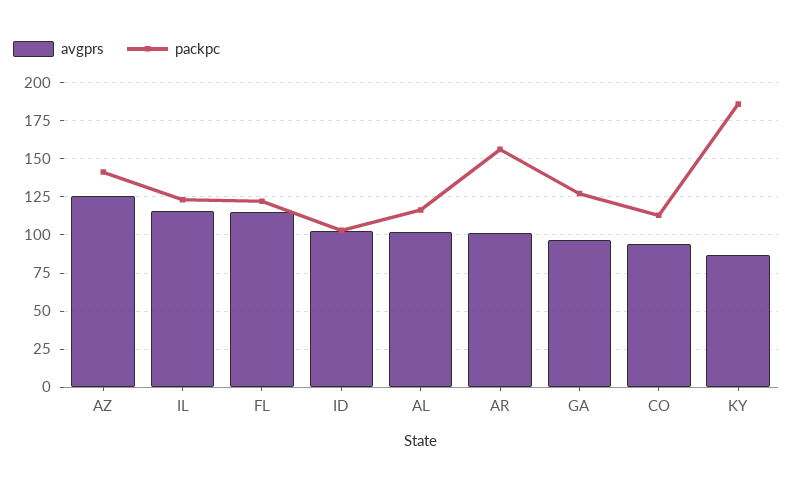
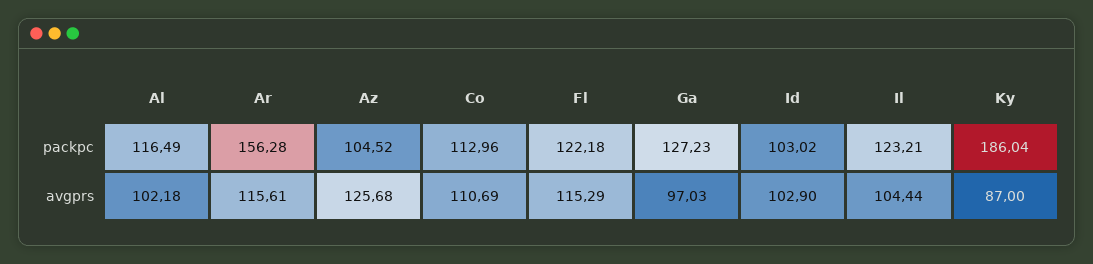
  {
    "avgprs": {
      "AZ": 125.68,
-     "IL": 115,
+     "IL": 104.44,
      "FL": 115.29,
      "ID": 102.9,
      "AL": 102.18,
-     "AR": 100,
+     "AR": 115.61,
      "GA": 97.03,
-     "CO": 95,
+     "CO": 110.69,
      "KY": 87
    },
    "packpc": {
-     "AZ": 140,
+     "AZ": 104.52,
      "IL": 123.21,
      "FL": 122.18,
      "ID": 103.02,
      "AL": 116.49,
      "AR": 156.28,
      "GA": 127.23,
      "CO": 112.96,
      "KY": 186.04
    }
  }

